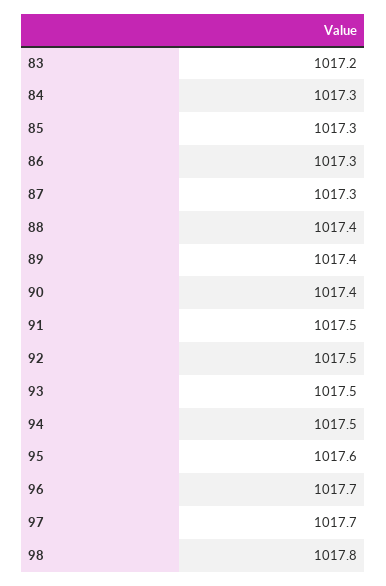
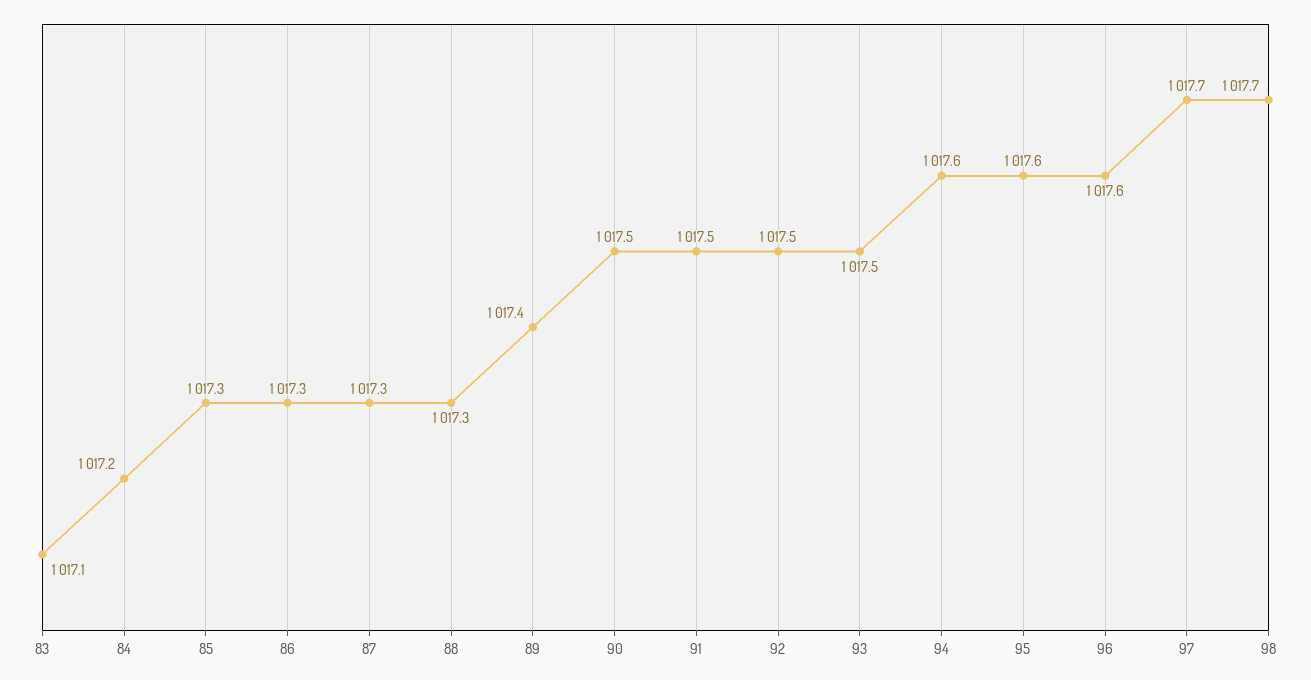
  {
-   "83": 1017.2,
+   "83": 1017.1,
-   "84": 1017.3,
+   "84": 1017.2,
    "85": 1017.3,
    "86": 1017.3,
    "87": 1017.3,
-   "88": 1017.4,
+   "88": 1017.3,
    "89": 1017.4,
-   "90": 1017.4,
+   "90": 1017.5,
    "91": 1017.5,
    "92": 1017.5,
    "93": 1017.5,
-   "94": 1017.5,
+   "94": 1017.6,
    "95": 1017.6,
-   "96": 1017.7,
+   "96": 1017.6,
    "97": 1017.7,
-   "98": 1017.8
+   "98": 1017.7
  }

